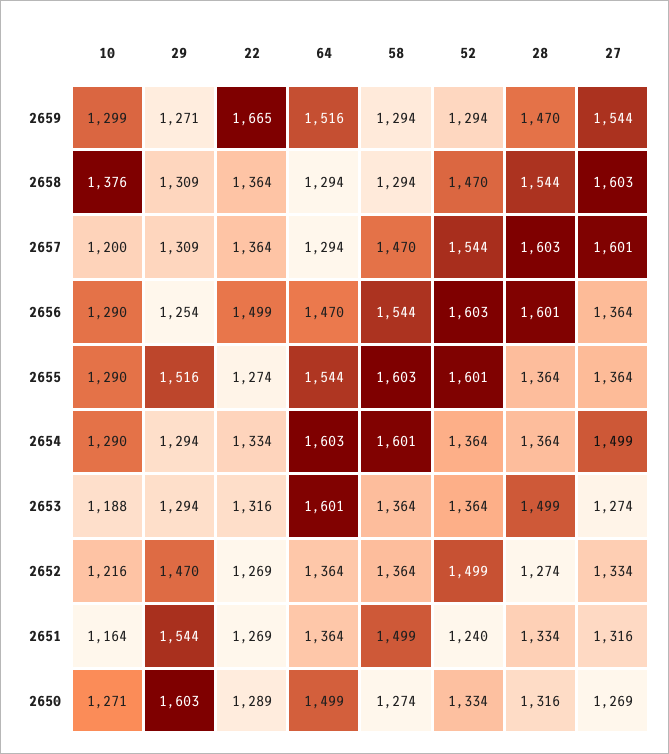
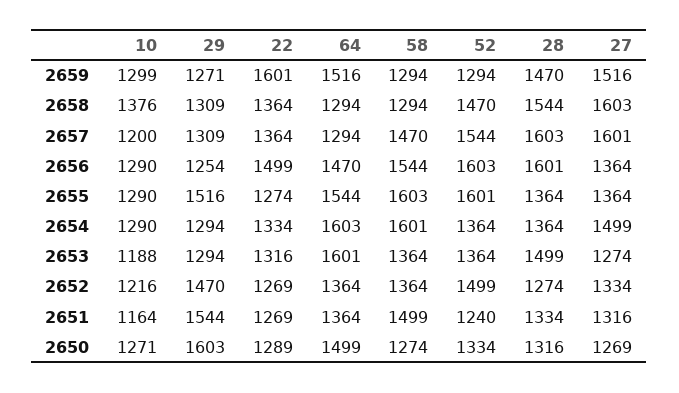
  {
    "10": {
      "2659": 1299,
      "2658": 1376,
      "2657": 1200,
      "2656": 1290,
      "2655": 1290,
      "2654": 1290,
      "2653": 1188,
      "2652": 1216,
      "2651": 1164,
      "2650": 1271
    },
    "29": {
      "2659": 1271,
      "2658": 1309,
      "2657": 1309,
      "2656": 1254,
      "2655": 1516,
      "2654": 1294,
      "2653": 1294,
      "2652": 1470,
      "2651": 1544,
      "2650": 1603
    },
    "22": {
-     "2659": 1665,
+     "2659": 1601,
      "2658": 1364,
      "2657": 1364,
      "2656": 1499,
      "2655": 1274,
      "2654": 1334,
      "2653": 1316,
      "2652": 1269,
      "2651": 1269,
      "2650": 1289
    },
    "64": {
      "2659": 1516,
      "2658": 1294,
      "2657": 1294,
      "2656": 1470,
      "2655": 1544,
      "2654": 1603,
      "2653": 1601,
      "2652": 1364,
      "2651": 1364,
      "2650": 1499
    },
    "58": {
      "2659": 1294,
      "2658": 1294,
      "2657": 1470,
      "2656": 1544,
      "2655": 1603,
      "2654": 1601,
      "2653": 1364,
      "2652": 1364,
      "2651": 1499,
      "2650": 1274
    },
    "52": {
      "2659": 1294,
      "2658": 1470,
      "2657": 1544,
      "2656": 1603,
      "2655": 1601,
      "2654": 1364,
      "2653": 1364,
      "2652": 1499,
      "2651": 1240,
      "2650": 1334
    },
    "28": {
      "2659": 1470,
      "2658": 1544,
      "2657": 1603,
      "2656": 1601,
      "2655": 1364,
      "2654": 1364,
      "2653": 1499,
      "2652": 1274,
      "2651": 1334,
      "2650": 1316
    },
    "27": {
-     "2659": 1544,
+     "2659": 1516,
      "2658": 1603,
      "2657": 1601,
      "2656": 1364,
      "2655": 1364,
      "2654": 1499,
      "2653": 1274,
      "2652": 1334,
      "2651": 1316,
      "2650": 1269
    }
  }

